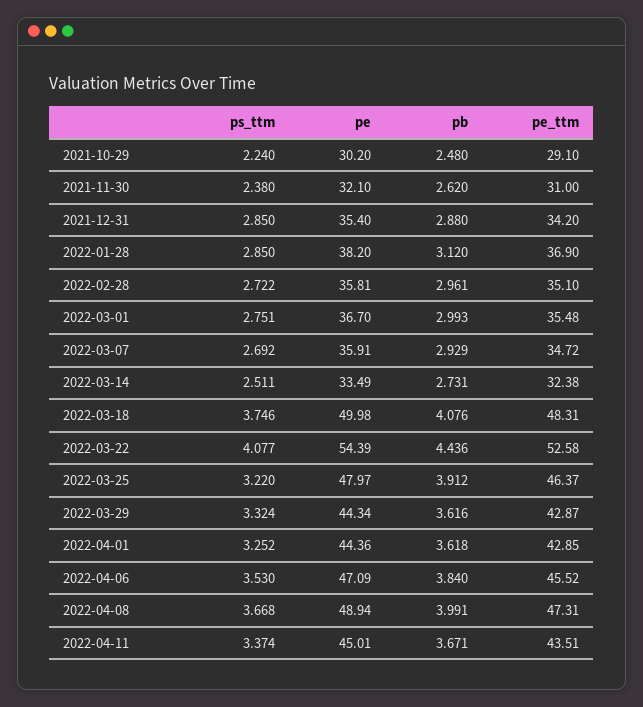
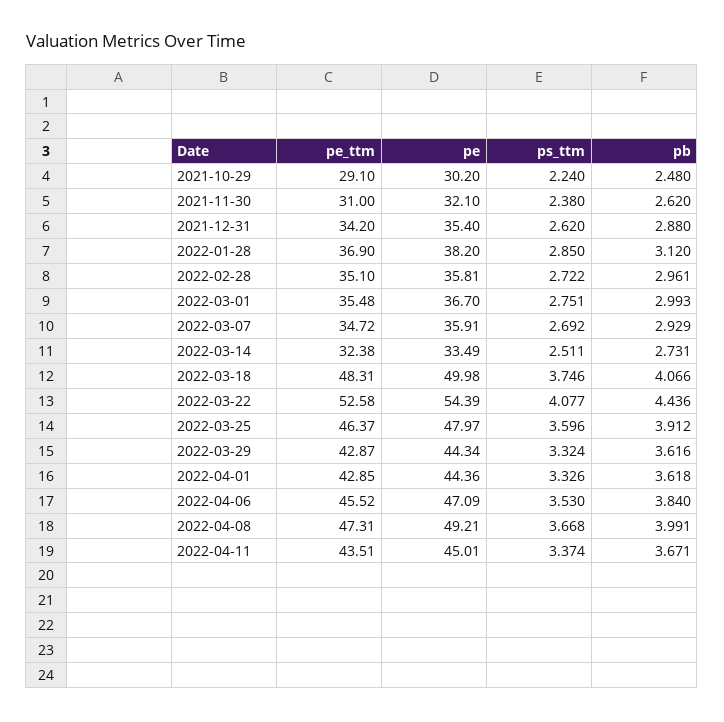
  {
    "ps_ttm": {
      "2021-10-29": 2.24,
      "2021-11-30": 2.38,
-     "2021-12-31": 2.85,
+     "2021-12-31": 2.62,
      "2022-01-28": 2.85,
      "2022-02-28": 2.722,
      "2022-03-01": 2.751,
      "2022-03-07": 2.692,
      "2022-03-14": 2.511,
      "2022-03-18": 3.746,
      "2022-03-22": 4.077,
-     "2022-03-25": 3.22,
+     "2022-03-25": 3.596,
      "2022-03-29": 3.324,
-     "2022-04-01": 3.252,
+     "2022-04-01": 3.326,
      "2022-04-06": 3.53,
      "2022-04-08": 3.668,
      "2022-04-11": 3.374
    },
    "pe": {
      "2021-10-29": 30.2,
      "2021-11-30": 32.1,
      "2021-12-31": 35.4,
      "2022-01-28": 38.2,
      "2022-02-28": 35.81,
      "2022-03-01": 36.7,
      "2022-03-07": 35.91,
      "2022-03-14": 33.49,
      "2022-03-18": 49.98,
      "2022-03-22": 54.39,
      "2022-03-25": 47.97,
      "2022-03-29": 44.34,
      "2022-04-01": 44.36,
      "2022-04-06": 47.09,
-     "2022-04-08": 48.94,
+     "2022-04-08": 49.21,
      "2022-04-11": 45.01
    },
    "pb": {
      "2021-10-29": 2.48,
      "2021-11-30": 2.62,
      "2021-12-31": 2.88,
      "2022-01-28": 3.12,
      "2022-02-28": 2.961,
      "2022-03-01": 2.993,
      "2022-03-07": 2.929,
      "2022-03-14": 2.731,
-     "2022-03-18": 4.076,
+     "2022-03-18": 4.066,
      "2022-03-22": 4.436,
      "2022-03-25": 3.912,
      "2022-03-29": 3.616,
      "2022-04-01": 3.618,
      "2022-04-06": 3.84,
      "2022-04-08": 3.991,
      "2022-04-11": 3.671
    },
    "pe_ttm": {
      "2021-10-29": 29.1,
      "2021-11-30": 31,
      "2021-12-31": 34.2,
      "2022-01-28": 36.9,
      "2022-02-28": 35.1,
      "2022-03-01": 35.48,
      "2022-03-07": 34.72,
      "2022-03-14": 32.38,
      "2022-03-18": 48.31,
      "2022-03-22": 52.58,
      "2022-03-25": 46.37,
      "2022-03-29": 42.87,
      "2022-04-01": 42.85,
      "2022-04-06": 45.52,
      "2022-04-08": 47.31,
      "2022-04-11": 43.51
    }
  }

